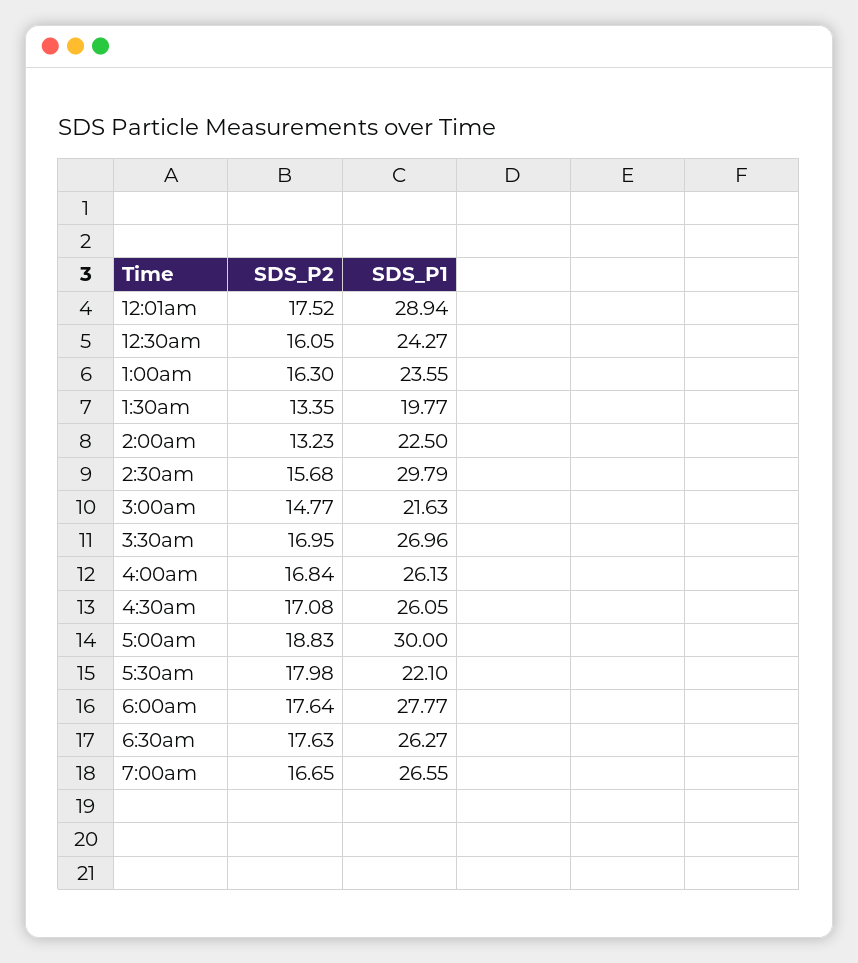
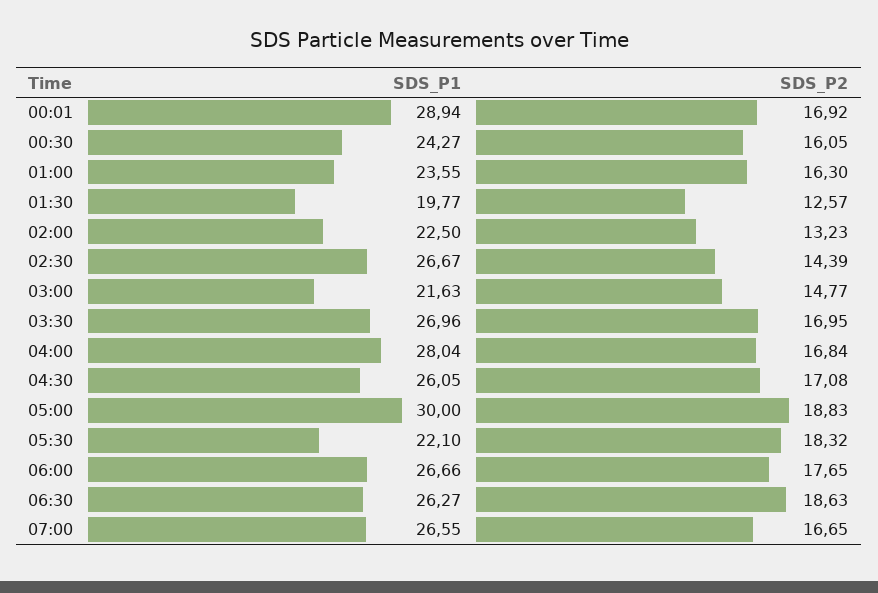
  {
    "SDS_P2": {
-     "12:01am": 17.52,
+     "12:01am": 16.92,
      "12:30am": 16.05,
      "1:00am": 16.3,
-     "1:30am": 13.35,
+     "1:30am": 12.57,
      "2:00am": 13.23,
-     "2:30am": 15.68,
+     "2:30am": 14.39,
      "3:00am": 14.77,
      "3:30am": 16.95,
      "4:00am": 16.84,
      "4:30am": 17.08,
      "5:00am": 18.83,
-     "5:30am": 17.98,
+     "5:30am": 18.32,
-     "6:00am": 17.64,
+     "6:00am": 17.65,
-     "6:30am": 17.63,
+     "6:30am": 18.63,
      "7:00am": 16.65
    },
    "SDS_P1": {
      "12:01am": 28.94,
      "12:30am": 24.27,
      "1:00am": 23.55,
      "1:30am": 19.77,
      "2:00am": 22.5,
-     "2:30am": 29.79,
+     "2:30am": 26.67,
      "3:00am": 21.63,
      "3:30am": 26.96,
-     "4:00am": 26.13,
+     "4:00am": 28.04,
      "4:30am": 26.05,
      "5:00am": 30,
      "5:30am": 22.1,
-     "6:00am": 27.77,
+     "6:00am": 26.66,
      "6:30am": 26.27,
      "7:00am": 26.55
    }
  }

